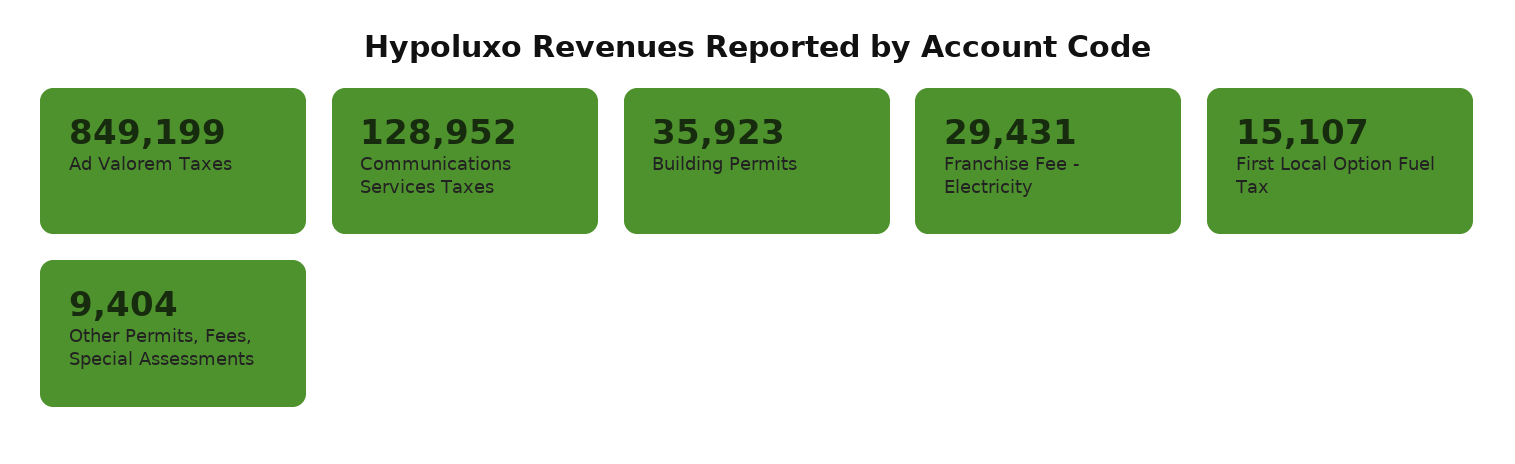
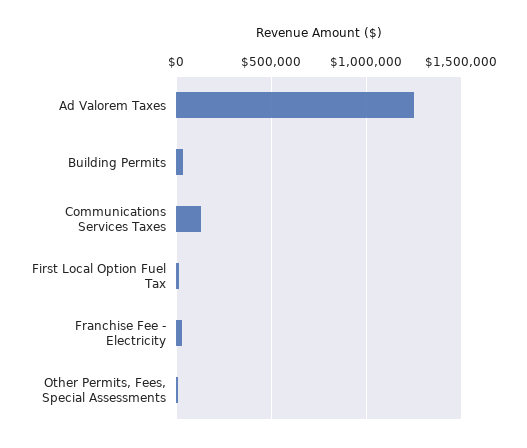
  {
-   "Ad Valorem Taxes": 849199,
+   "Ad Valorem Taxes": 1250000,
    "Communications Services Taxes": 128952,
    "Building Permits": 35923,
    "Franchise Fee - Electricity": 29431,
    "First Local Option Fuel Tax": 15107,
    "Other Permits, Fees, Special Assessments": 9404
  }

